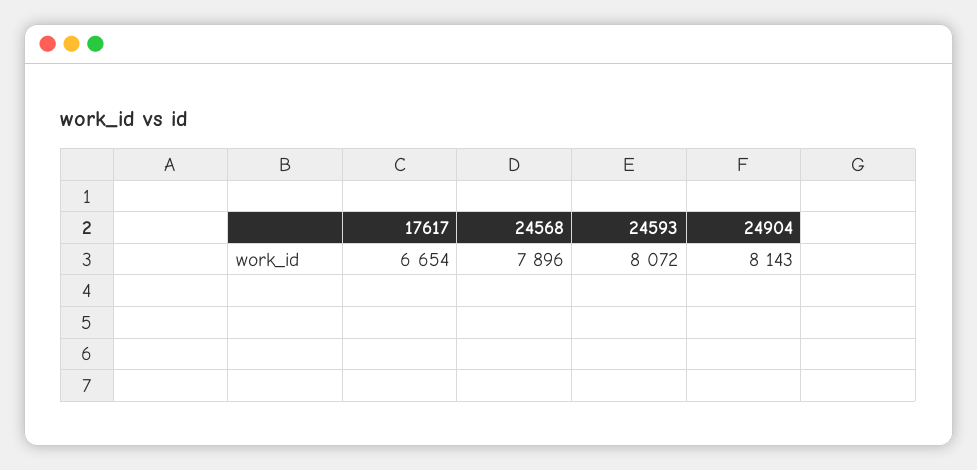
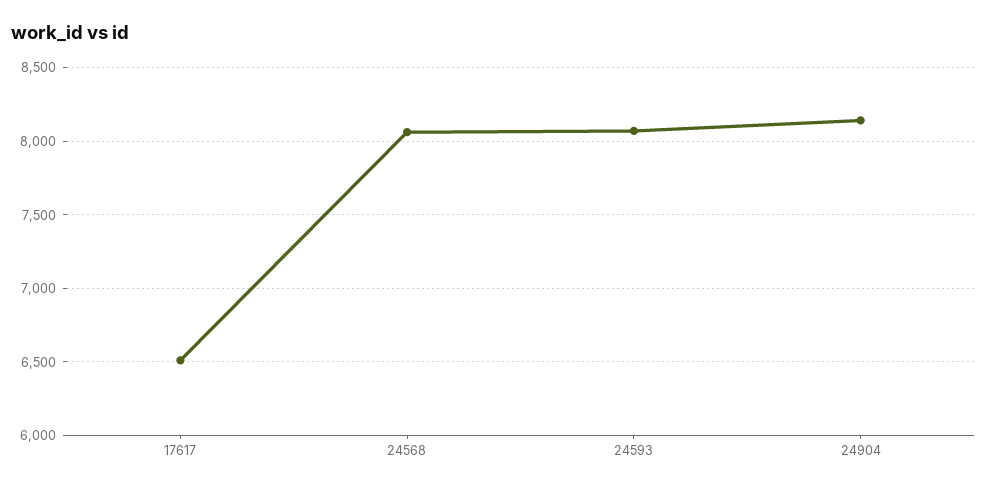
  {
-   "17617": 6654,
+   "17617": 6500,
-   "24568": 7896,
+   "24568": 8050,
    "24593": 8072,
    "24904": 8143
  }

